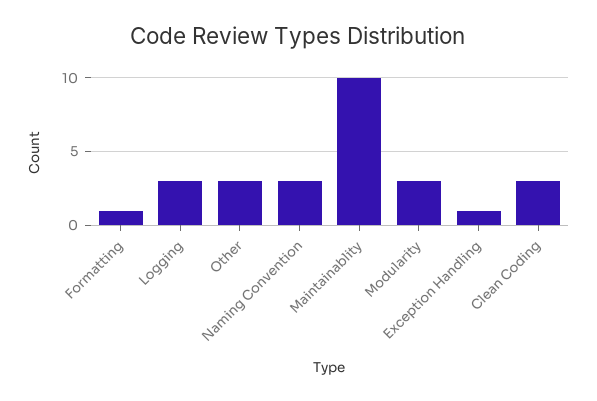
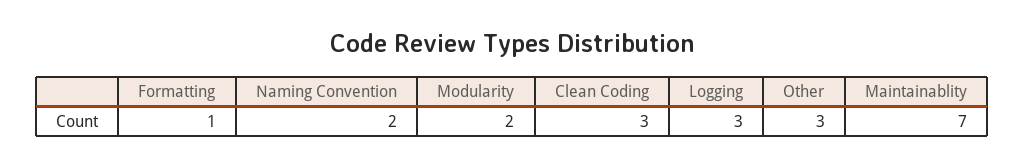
  {
    "Formatting": 1,
    "Logging": 3,
    "Other": 3,
-   "Naming Convention": 3,
+   "Naming Convention": 2,
-   "Maintainablity": 10,
+   "Maintainablity": 7,
-   "Modularity": 3,
+   "Modularity": 2,
-   "Exception Handling": 1,
    "Clean Coding": 3
  }

